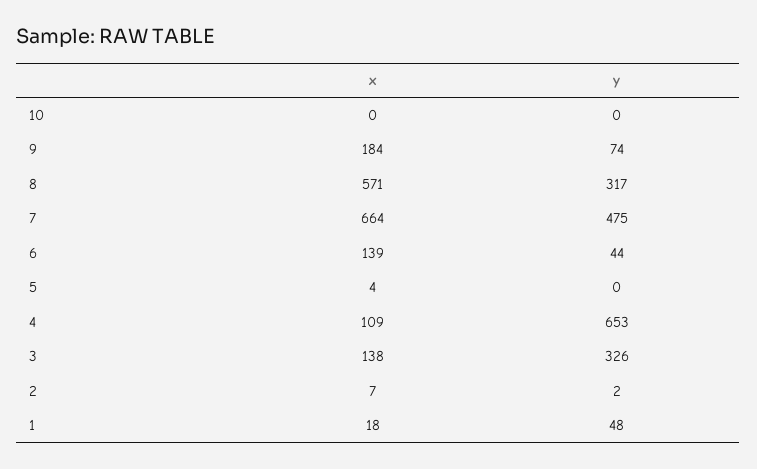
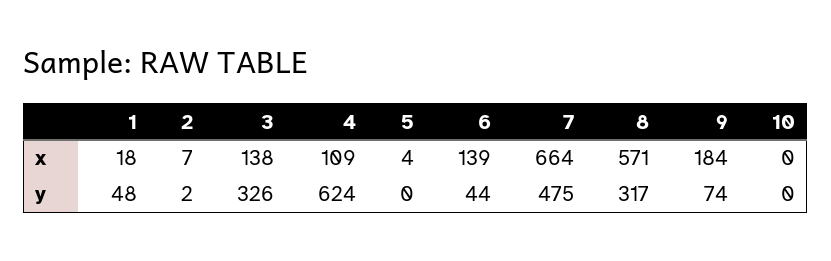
  {
    "x": {
      "10": 0,
      "9": 184,
      "8": 571,
      "7": 664,
      "6": 139,
      "5": 4,
      "4": 109,
      "3": 138,
      "2": 7,
      "1": 18
    },
    "y": {
      "10": 0,
      "9": 74,
      "8": 317,
      "7": 475,
      "6": 44,
      "5": 0,
-     "4": 653,
+     "4": 624,
      "3": 326,
      "2": 2,
      "1": 48
    }
  }

